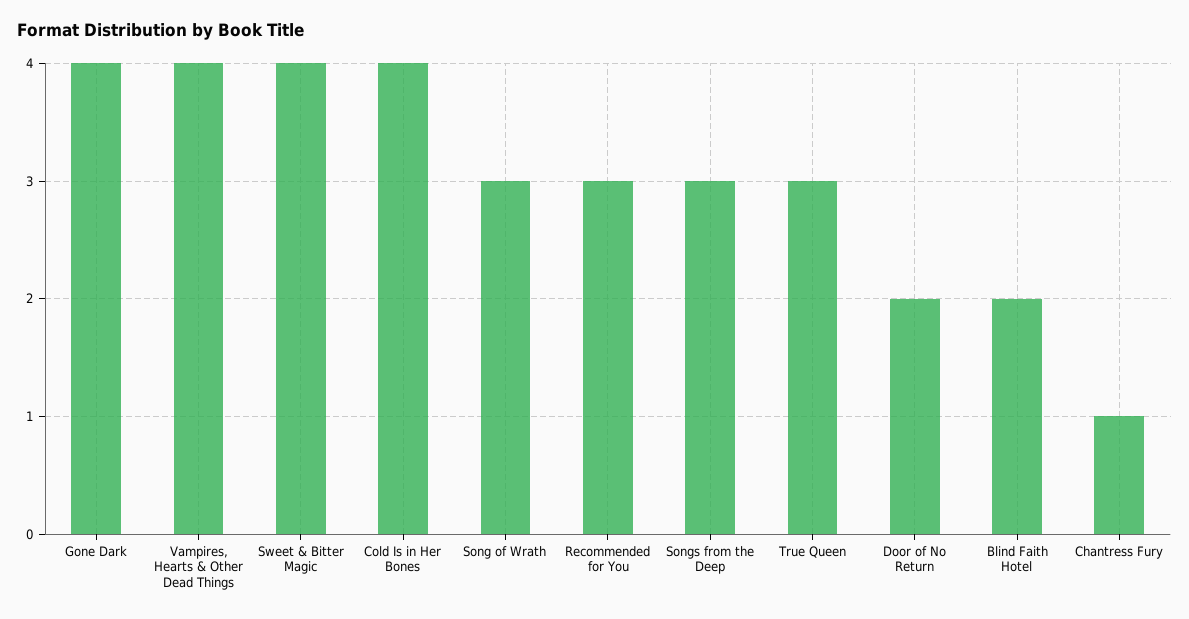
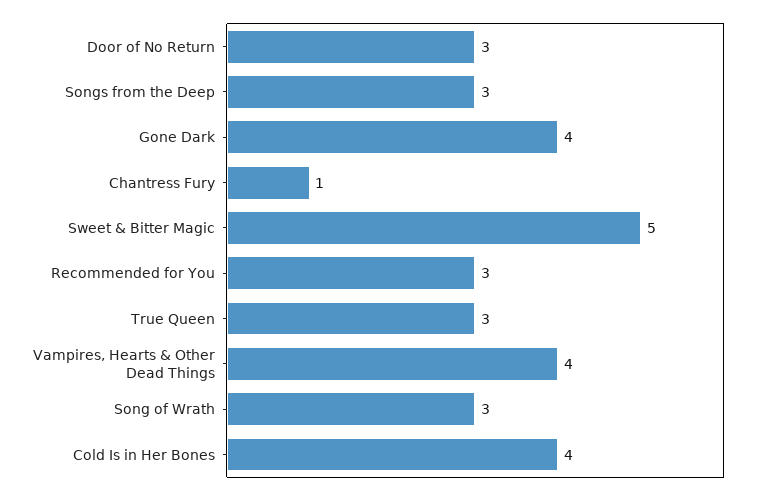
  {
    "Gone Dark": 4,
    "Vampires, Hearts & Other Dead Things": 4,
-   "Sweet & Bitter Magic": 4,
+   "Sweet & Bitter Magic": 5,
    "Cold Is in Her Bones": 4,
    "Song of Wrath": 3,
    "Recommended for You": 3,
    "Songs from the Deep": 3,
    "True Queen": 3,
-   "Door of No Return": 2,
+   "Door of No Return": 3,
-   "Blind Faith Hotel": 2,
    "Chantress Fury": 1
  }

